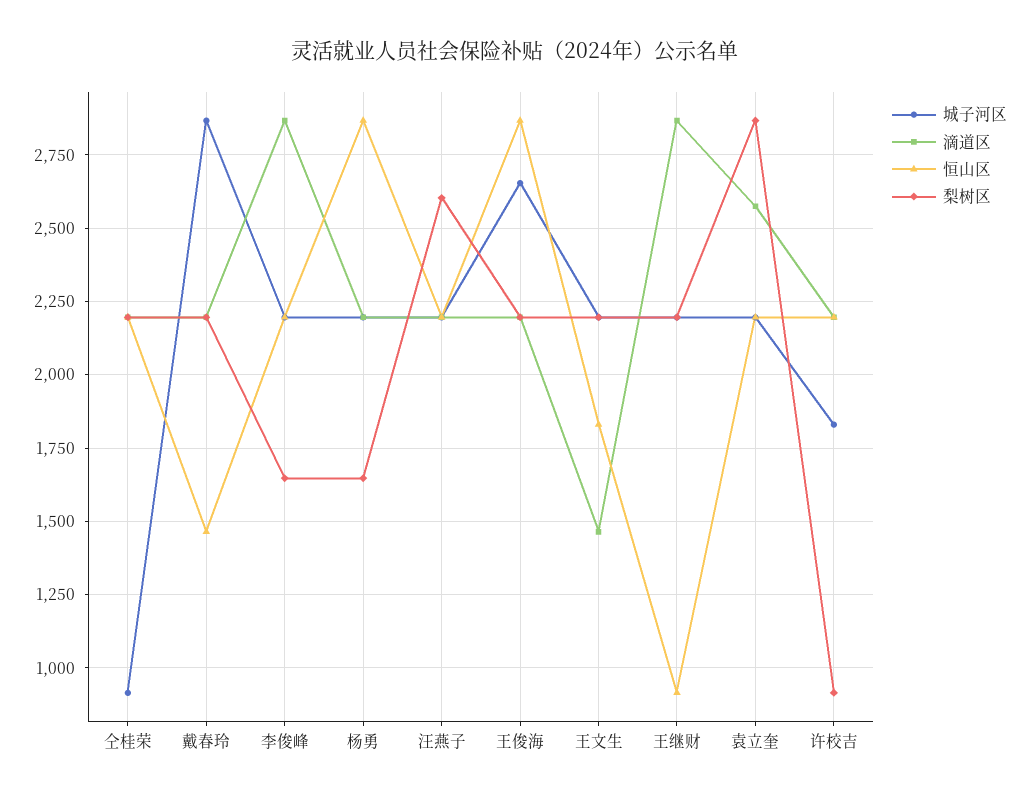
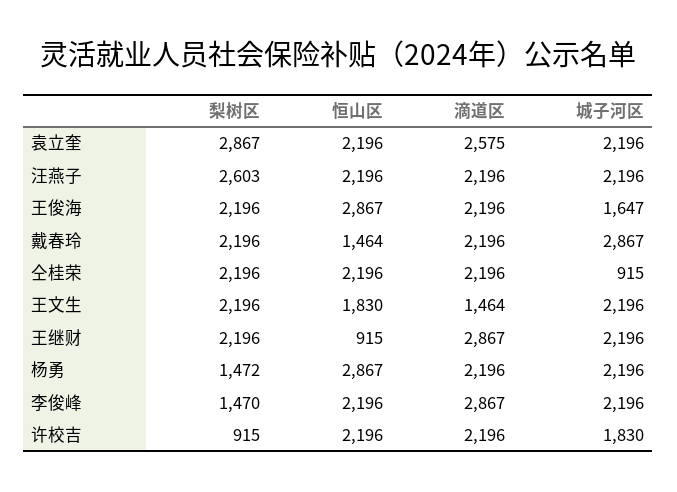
  {
    "城子河区": {
      "仝桂荣": 915,
      "戴春玲": 2867,
      "李俊峰": 2196,
      "杨勇": 2196,
      "汪燕子": 2196,
-     "王俊海": 2650,
+     "王俊海": 1647,
      "王文生": 2196,
      "王继财": 2196,
      "袁立奎": 2196,
      "许校吉": 1830
    },
    "滴道区": {
      "仝桂荣": 2196,
      "戴春玲": 2196,
      "李俊峰": 2867,
      "杨勇": 2196,
      "汪燕子": 2196,
      "王俊海": 2196,
      "王文生": 1464,
      "王继财": 2867,
      "袁立奎": 2575,
      "许校吉": 2196
    },
    "恒山区": {
      "仝桂荣": 2196,
      "戴春玲": 1464,
      "李俊峰": 2196,
      "杨勇": 2867,
      "汪燕子": 2196,
      "王俊海": 2867,
      "王文生": 1830,
      "王继财": 915,
      "袁立奎": 2196,
      "许校吉": 2196
    },
    "梨树区": {
      "仝桂荣": 2196,
      "戴春玲": 2196,
-     "李俊峰": 1650,
+     "李俊峰": 1470,
-     "杨勇": 1650,
+     "杨勇": 1472,
      "汪燕子": 2603,
      "王俊海": 2196,
      "王文生": 2196,
      "王继财": 2196,
      "袁立奎": 2867,
      "许校吉": 915
    }
  }

